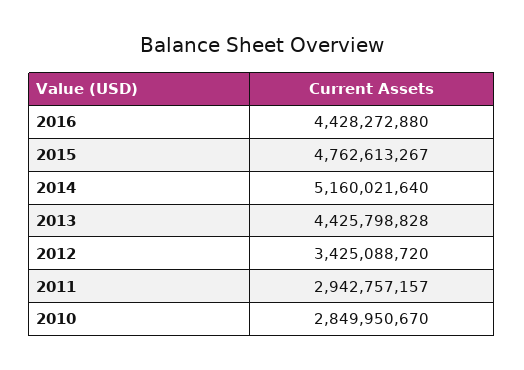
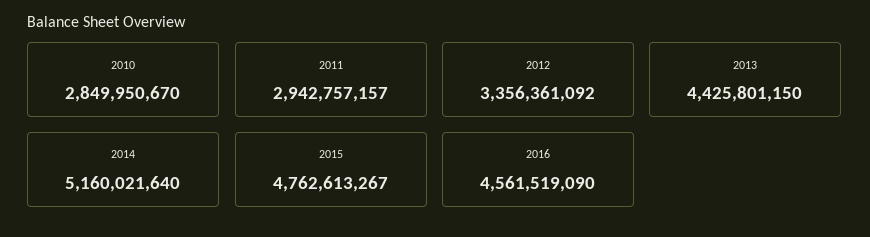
  {
-   "2016": 4428272880,
+   "2016": 4561519090,
    "2015": 4762613267,
    "2014": 5160021640,
-   "2013": 4425798828,
+   "2013": 4425801150,
-   "2012": 3425088720,
+   "2012": 3356361092,
    "2011": 2942757157,
    "2010": 2849950670
  }

